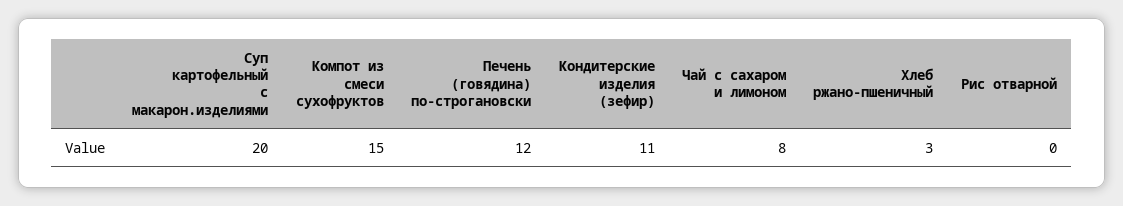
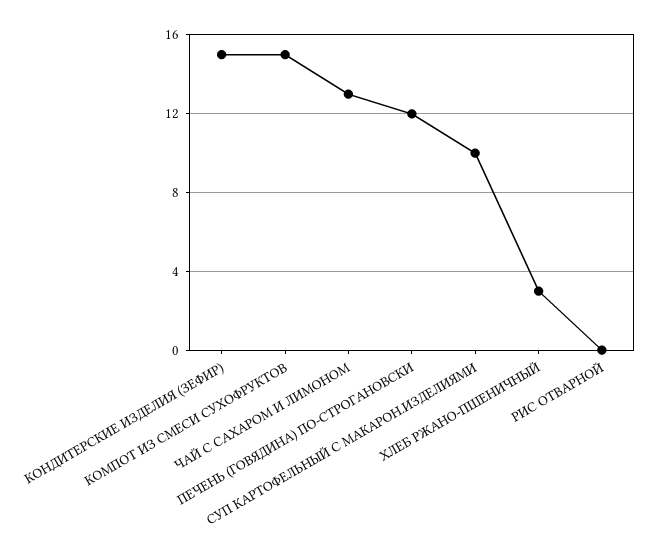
  {
-   "Суп картофельный с макарон.изделиями": 20,
+   "Суп картофельный с макарон.изделиями": 10,
    "Компот из смеси сухофруктов": 15,
    "Печень (говядина) по-строгановски": 12,
-   "Кондитерские изделия (зефир)": 11,
+   "Кондитерские изделия (зефир)": 15,
-   "Чай с сахаром и лимоном": 8,
+   "Чай с сахаром и лимоном": 13,
    "Хлеб ржано-пшеничный": 3,
    "Рис отварной": 0
  }

